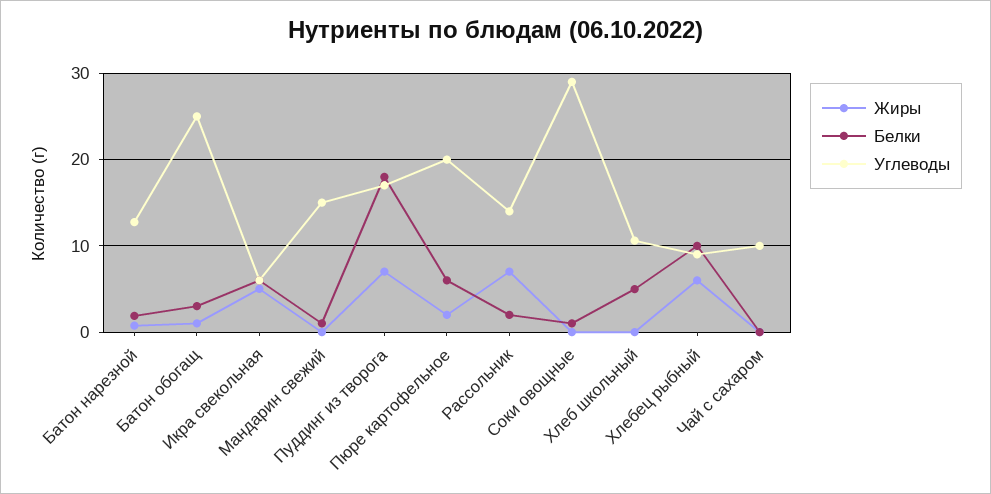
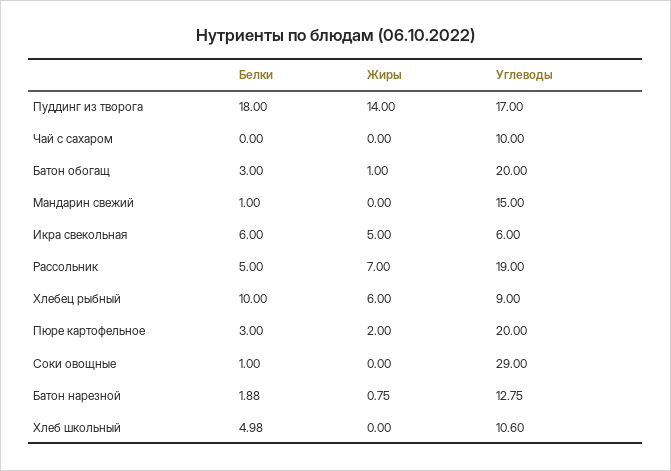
  {
    "Жиры": {
      "Батон нарезной": 0.75,
      "Батон обогащ": 1,
      "Икра свекольная": 5,
      "Мандарин свежий": 0,
-     "Пуддинг из творога": 7,
+     "Пуддинг из творога": 14,
      "Пюре картофельное": 2,
      "Рассольник": 7,
      "Соки овощные": 0,
      "Хлеб школьный": 0,
      "Хлебец рыбный": 6,
      "Чай с сахаром": 0
    },
    "Белки": {
      "Батон нарезной": 1.88,
      "Батон обогащ": 3,
      "Икра свекольная": 6,
      "Мандарин свежий": 1,
      "Пуддинг из творога": 18,
-     "Пюре картофельное": 6,
+     "Пюре картофельное": 3,
-     "Рассольник": 2,
+     "Рассольник": 5,
      "Соки овощные": 1,
      "Хлеб школьный": 4.98,
      "Хлебец рыбный": 10,
      "Чай с сахаром": 0
    },
    "Углеводы": {
      "Батон нарезной": 12.75,
-     "Батон обогащ": 25,
+     "Батон обогащ": 20,
      "Икра свекольная": 6,
      "Мандарин свежий": 15,
      "Пуддинг из творога": 17,
      "Пюре картофельное": 20,
-     "Рассольник": 14,
+     "Рассольник": 19,
      "Соки овощные": 29,
      "Хлеб школьный": 10.6,
      "Хлебец рыбный": 9,
      "Чай с сахаром": 10
    }
  }

